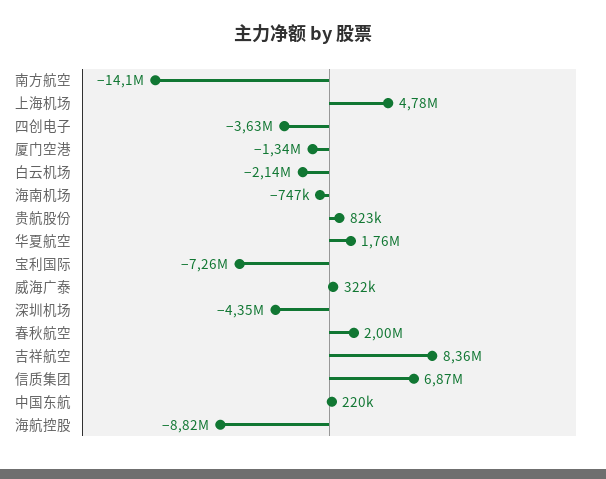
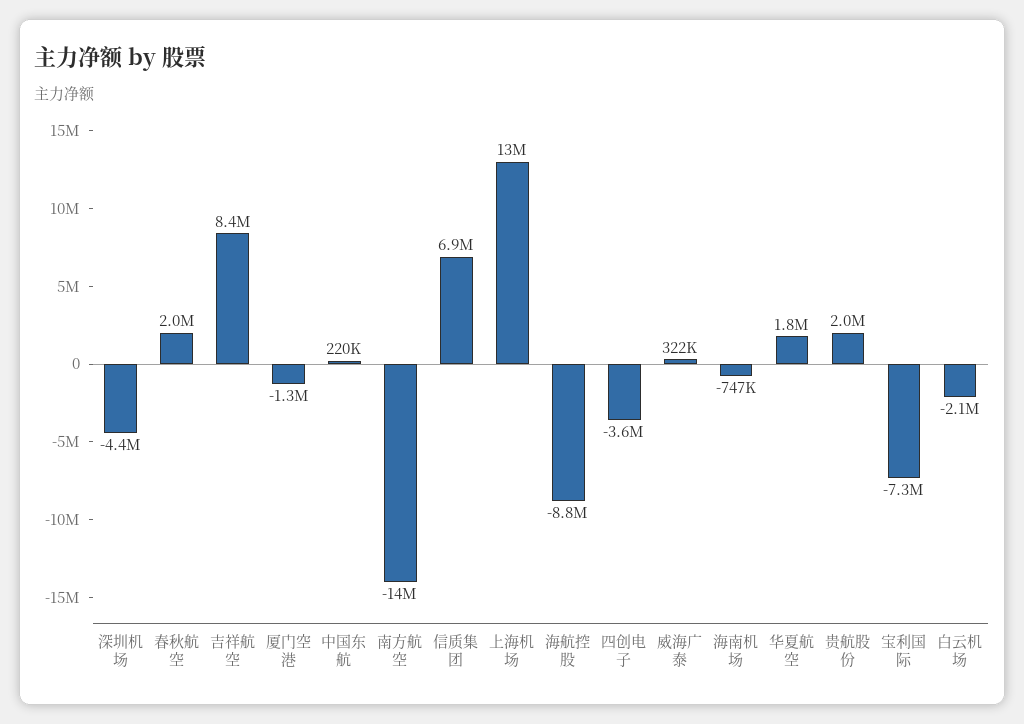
  {
    "南方航空": -14100000,
-   "上海机场": 4780000,
+   "上海机场": 13000000,
    "四创电子": -3630000,
    "厦门空港": -1340000,
    "白云机场": -2140000,
    "海南机场": -747000,
-   "贵航股份": 823000,
+   "贵航股份": 2000000,
    "华夏航空": 1760000,
    "宝利国际": -7260000,
    "威海广泰": 322000,
    "深圳机场": -4350000,
    "春秋航空": 2000000,
    "吉祥航空": 8360000,
    "信质集团": 6870000,
    "中国东航": 220000,
    "海航控股": -8820000
  }

